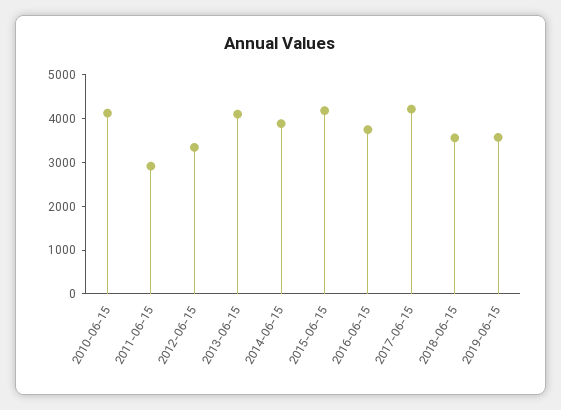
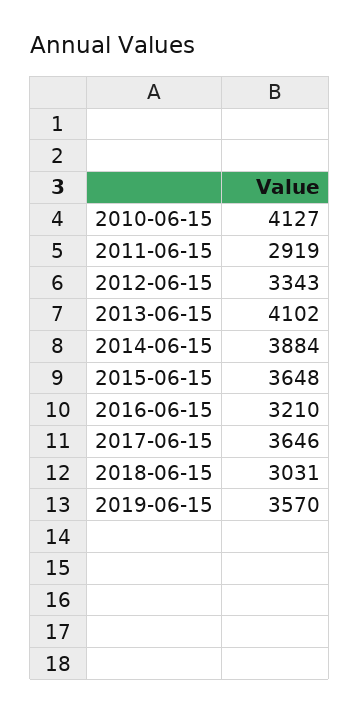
  {
    "2010-06-15": 4127,
    "2011-06-15": 2919,
    "2012-06-15": 3343,
    "2013-06-15": 4102,
    "2014-06-15": 3884,
-   "2015-06-15": 4200,
+   "2015-06-15": 3648,
-   "2016-06-15": 3800,
+   "2016-06-15": 3210,
-   "2017-06-15": 4200,
+   "2017-06-15": 3646,
-   "2018-06-15": 3600,
+   "2018-06-15": 3031,
    "2019-06-15": 3570
  }

